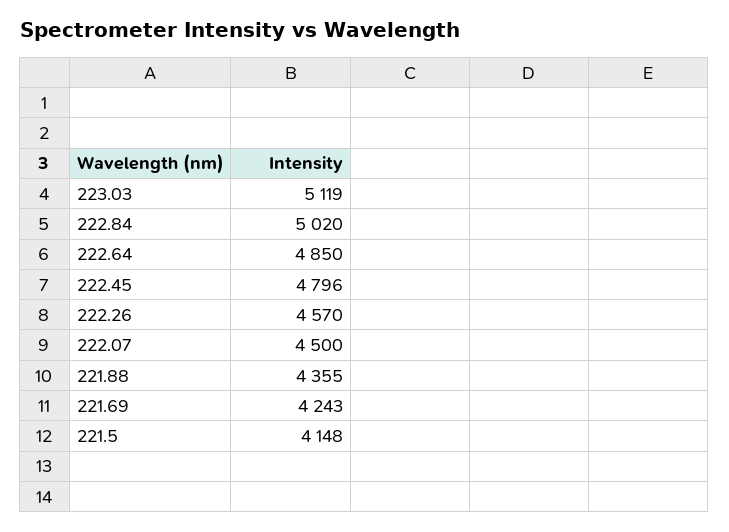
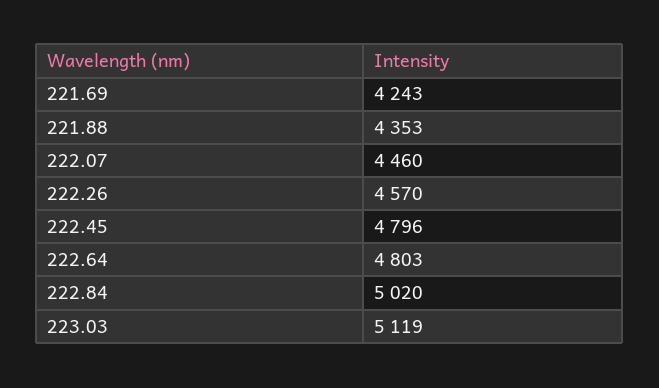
  {
    "223.03": 5119,
    "222.84": 5020,
-   "222.64": 4850,
+   "222.64": 4803,
    "222.45": 4796,
    "222.26": 4570,
-   "222.07": 4500,
+   "222.07": 4460,
-   "221.88": 4355,
+   "221.88": 4353,
-   "221.69": 4243,
+   "221.69": 4243
-   "221.5": 4148
  }

